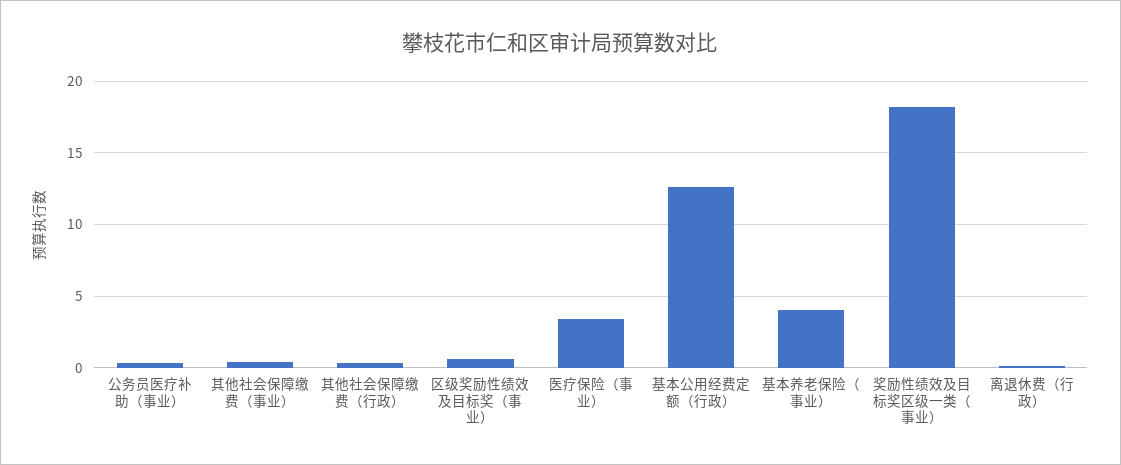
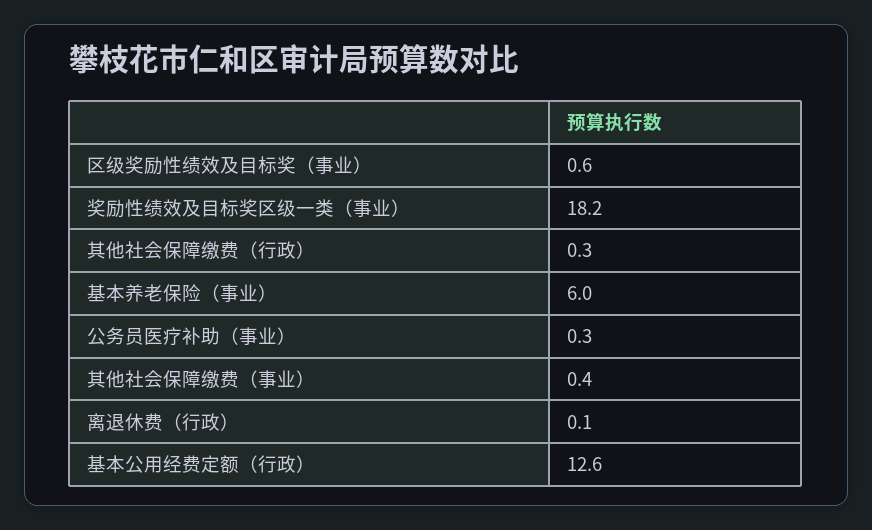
  {
    "公务员医疗补助（事业）": 0.3,
    "其他社会保障缴费（事业）": 0.4,
    "其他社会保障缴费（行政）": 0.3,
    "区级奖励性绩效及目标奖（事业）": 0.6,
-   "医疗保险（事业）": 3.5,
    "基本公用经费定额（行政）": 12.6,
-   "基本养老保险（事业）": 4,
+   "基本养老保险（事业）": 6,
    "奖励性绩效及目标奖区级一类（事业）": 18.2,
    "离退休费（行政）": 0.1
  }

